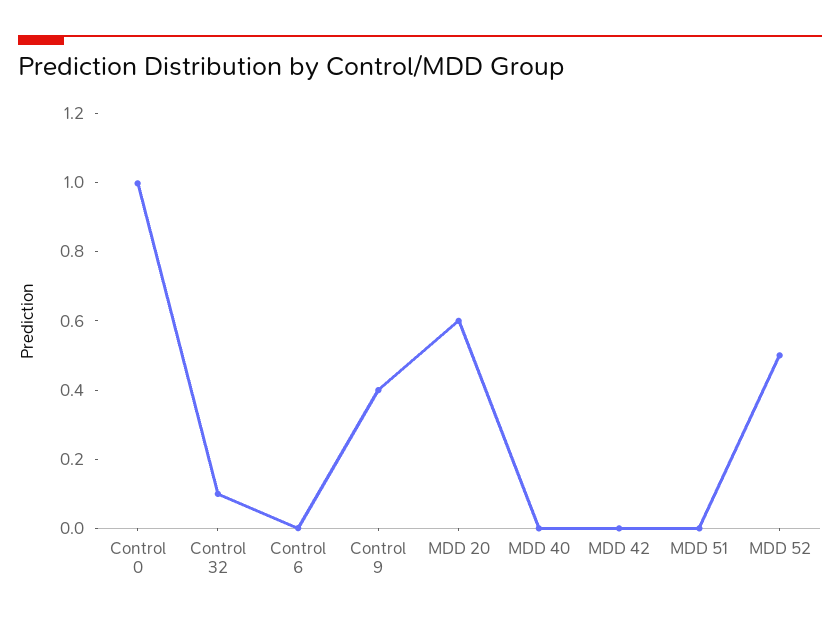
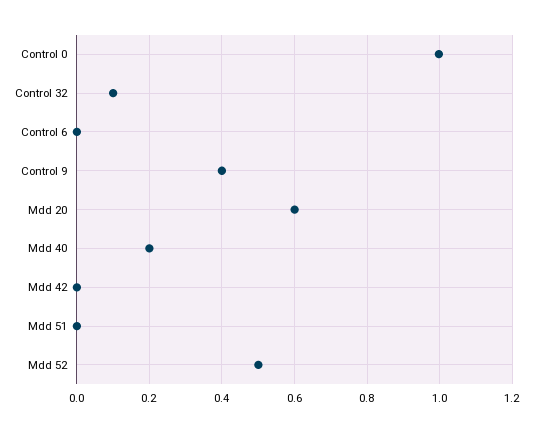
  {
    "Control 0": 1,
    "Control 32": 0.1,
    "Control 6": 0,
    "Control 9": 0.4,
    "MDD 20": 0.6,
-   "MDD 40": 0,
+   "MDD 40": 0.2,
    "MDD 42": 0,
    "MDD 51": 0,
    "MDD 52": 0.5
  }

